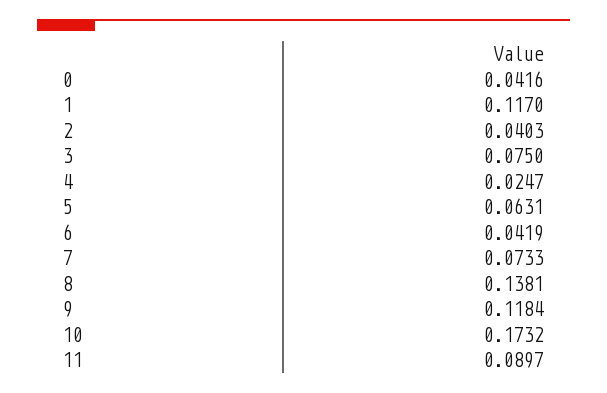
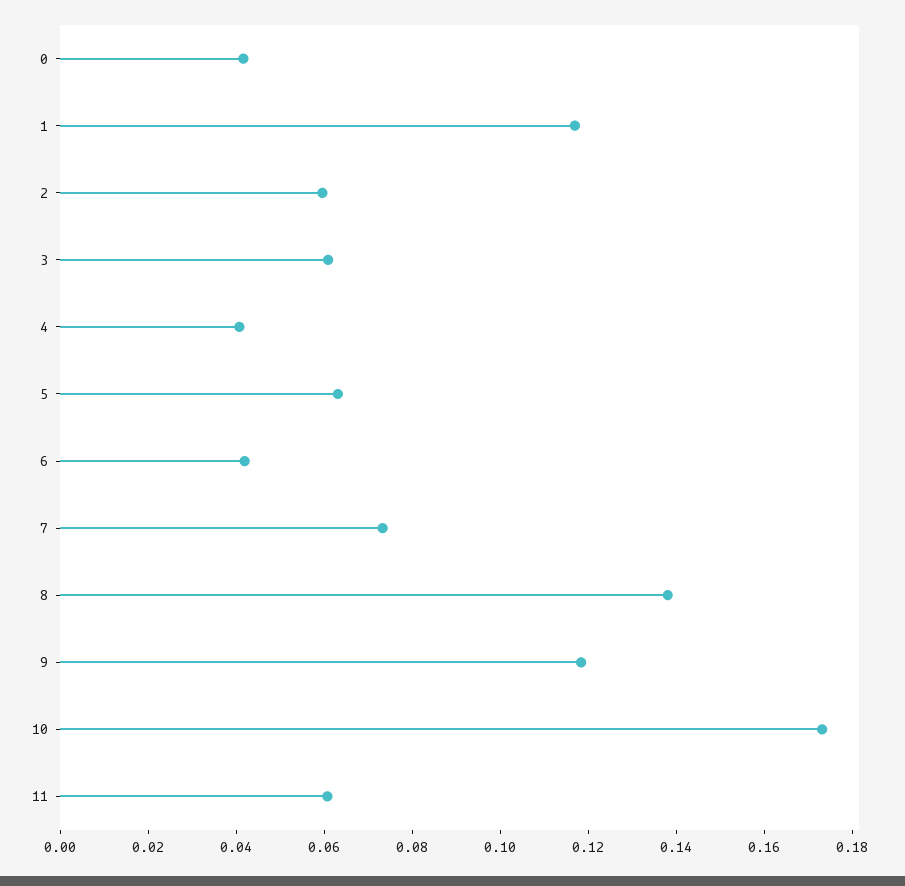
  {
    "0": 0.0416,
    "1": 0.117,
-   "2": 0.0403,
+   "2": 0.06,
-   "3": 0.075,
+   "3": 0.06,
-   "4": 0.0247,
+   "4": 0.04,
    "5": 0.0631,
    "6": 0.0419,
    "7": 0.0733,
    "8": 0.1381,
    "9": 0.1184,
    "10": 0.1732,
-   "11": 0.0897
+   "11": 0.06
  }

